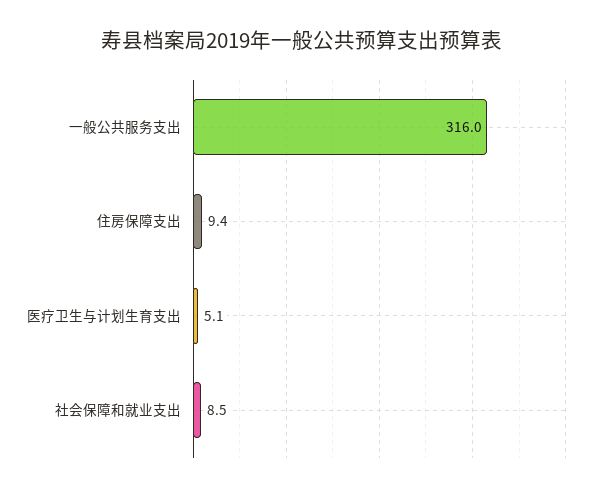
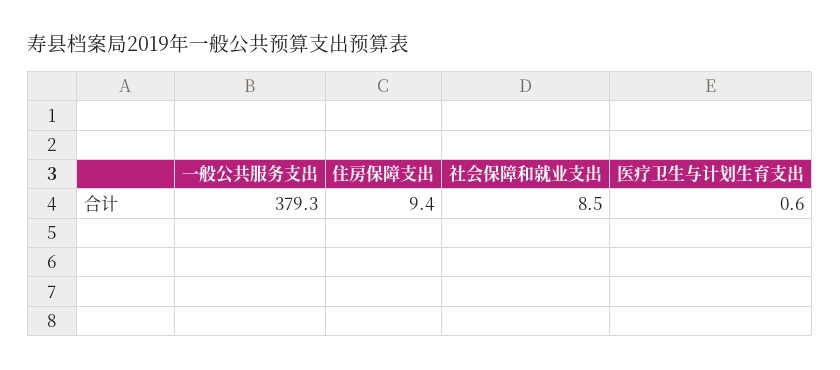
  {
-   "一般公共服务支出": 316,
+   "一般公共服务支出": 379.3,
    "住房保障支出": 9.4,
-   "医疗卫生与计划生育支出": 5.1,
+   "医疗卫生与计划生育支出": 0.6,
    "社会保障和就业支出": 8.5
  }

